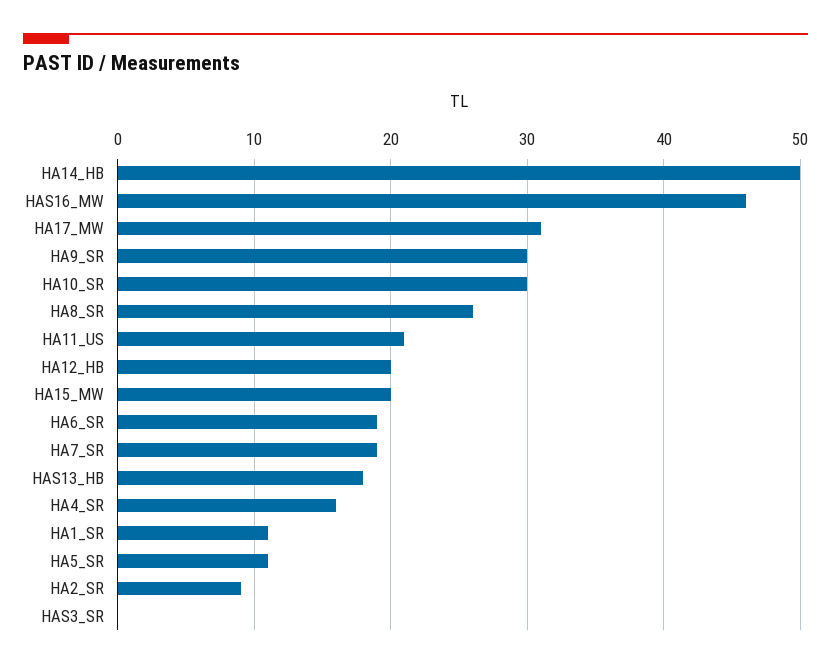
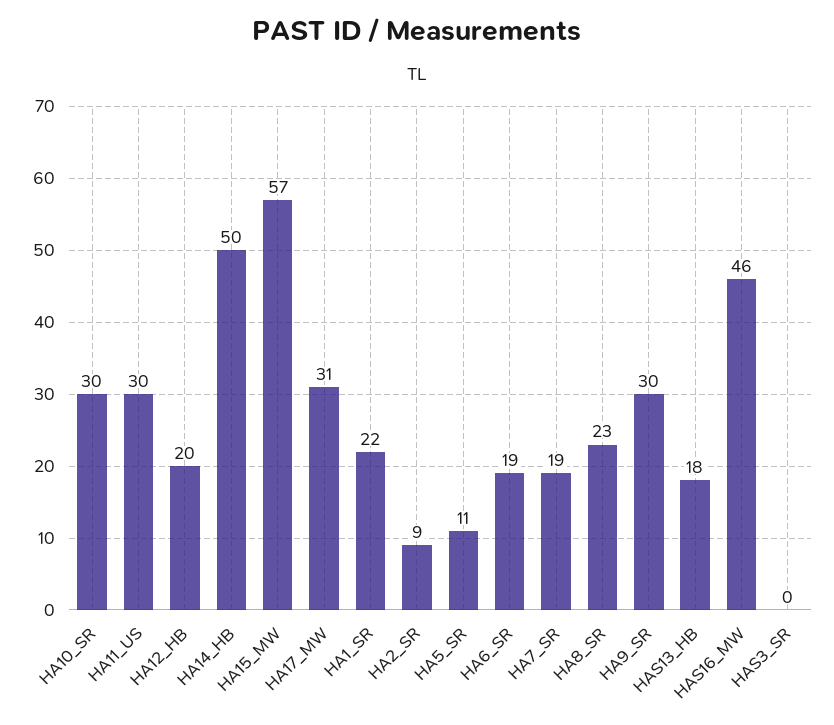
  {
    "HA14_HB": 50,
    "HAS16_MW": 46,
    "HA17_MW": 31,
    "HA9_SR": 30,
    "HA10_SR": 30,
-   "HA8_SR": 26,
+   "HA8_SR": 23,
-   "HA11_US": 21,
+   "HA11_US": 30,
    "HA12_HB": 20,
-   "HA15_MW": 20,
+   "HA15_MW": 57,
    "HA6_SR": 19,
    "HA7_SR": 19,
    "HAS13_HB": 18,
-   "HA4_SR": 16,
-   "HA1_SR": 11,
+   "HA1_SR": 22,
    "HA5_SR": 11,
    "HA2_SR": 9,
    "HAS3_SR": 0
  }

